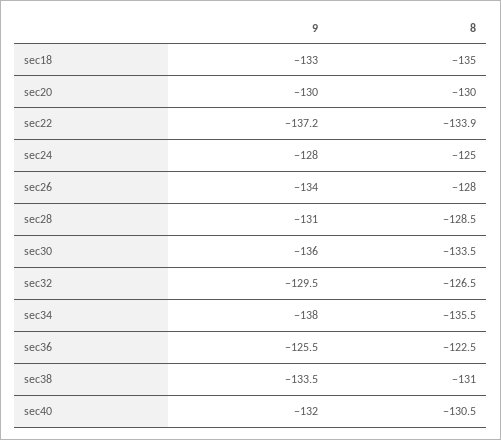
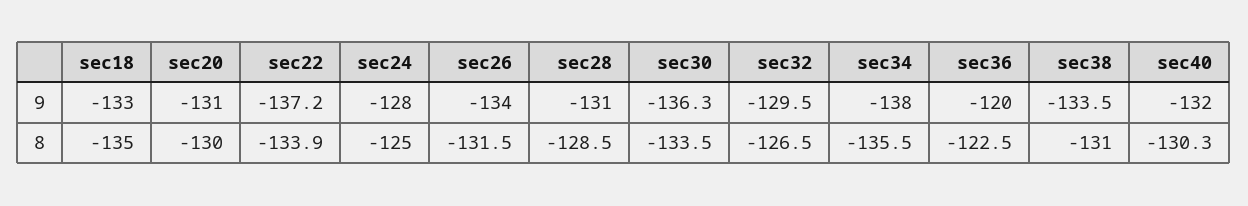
  {
    "9": {
      "sec18": -133,
-     "sec20": -130,
+     "sec20": -131,
      "sec22": -137.2,
      "sec24": -128,
      "sec26": -134,
      "sec28": -131,
-     "sec30": -136,
+     "sec30": -136.3,
      "sec32": -129.5,
      "sec34": -138,
-     "sec36": -125.5,
+     "sec36": -120,
      "sec38": -133.5,
      "sec40": -132
    },
    "8": {
      "sec18": -135,
      "sec20": -130,
      "sec22": -133.9,
      "sec24": -125,
-     "sec26": -128,
+     "sec26": -131.5,
      "sec28": -128.5,
      "sec30": -133.5,
      "sec32": -126.5,
      "sec34": -135.5,
      "sec36": -122.5,
      "sec38": -131,
-     "sec40": -130.5
+     "sec40": -130.3
    }
  }

